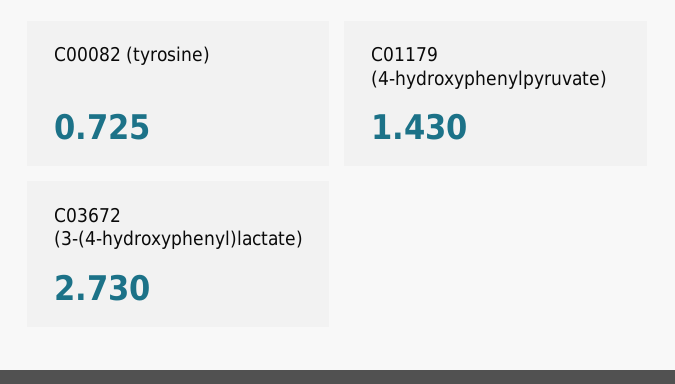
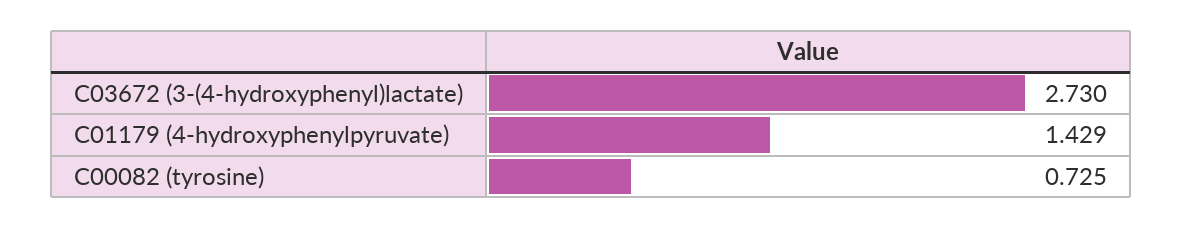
  {
    "C00082 (tyrosine)": 0.725,
-   "C01179 (4-hydroxyphenylpyruvate)": 1.43,
+   "C01179 (4-hydroxyphenylpyruvate)": 1.429,
    "C03672 (3-(4-hydroxyphenyl)lactate)": 2.73
  }

